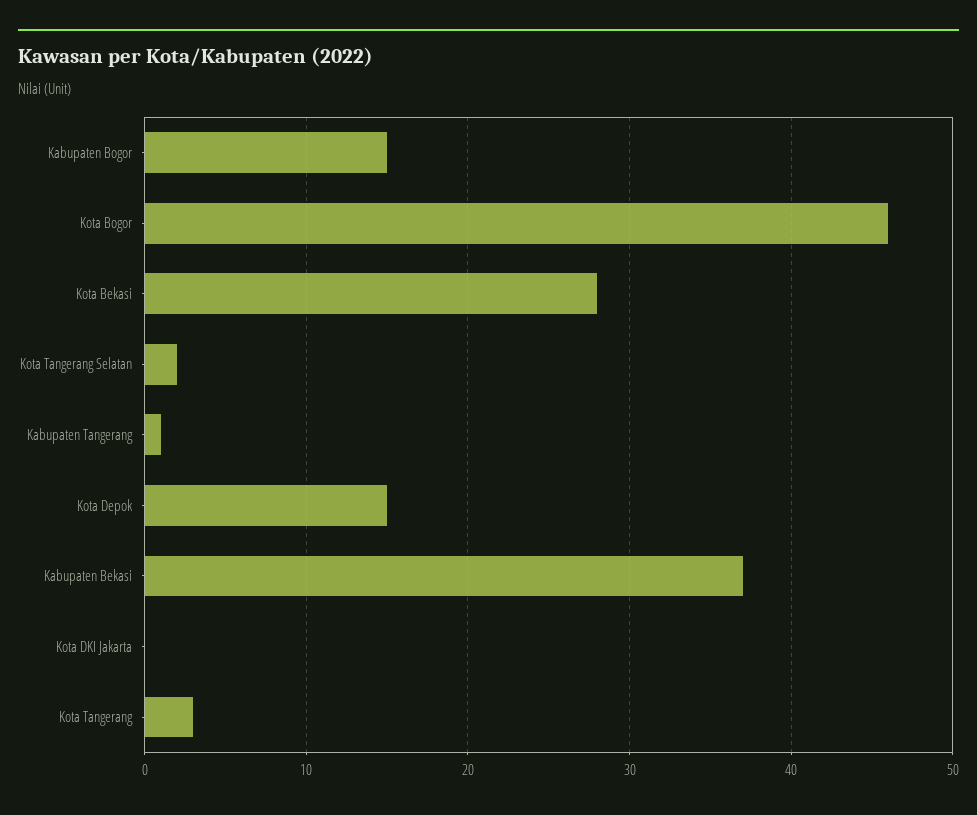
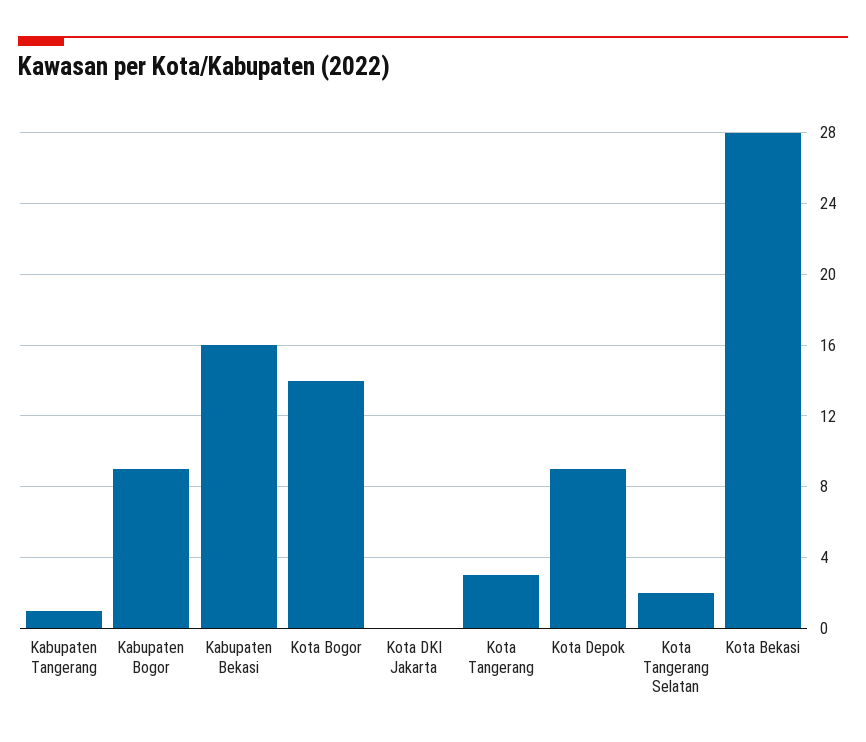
  {
-   "Kabupaten Bogor": 15,
+   "Kabupaten Bogor": 9,
-   "Kota Bogor": 46,
+   "Kota Bogor": 14,
    "Kota Bekasi": 28,
    "Kota Tangerang Selatan": 2,
    "Kabupaten Tangerang": 1,
-   "Kota Depok": 15,
+   "Kota Depok": 9,
-   "Kabupaten Bekasi": 37,
+   "Kabupaten Bekasi": 16,
    "Kota DKI Jakarta": 0,
    "Kota Tangerang": 3
  }

